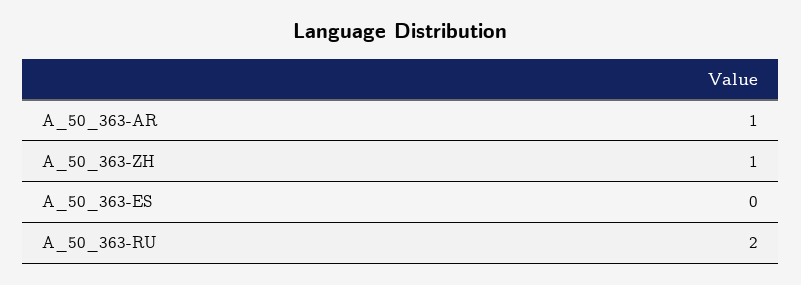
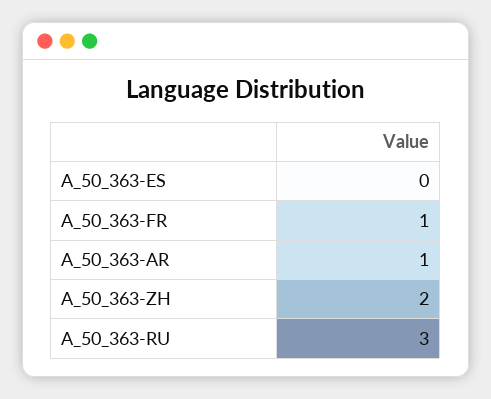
  {
    "A_50_363-AR": 1,
-   "A_50_363-ZH": 1,
+   "A_50_363-ZH": 2,
    "A_50_363-ES": 0,
-   "A_50_363-RU": 2
+   "A_50_363-RU": 3,
+   "A_50_363-FR": 1
  }

